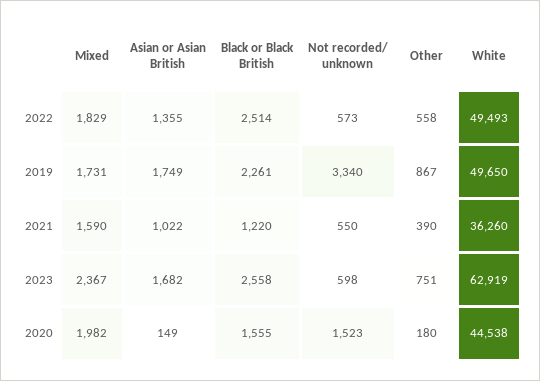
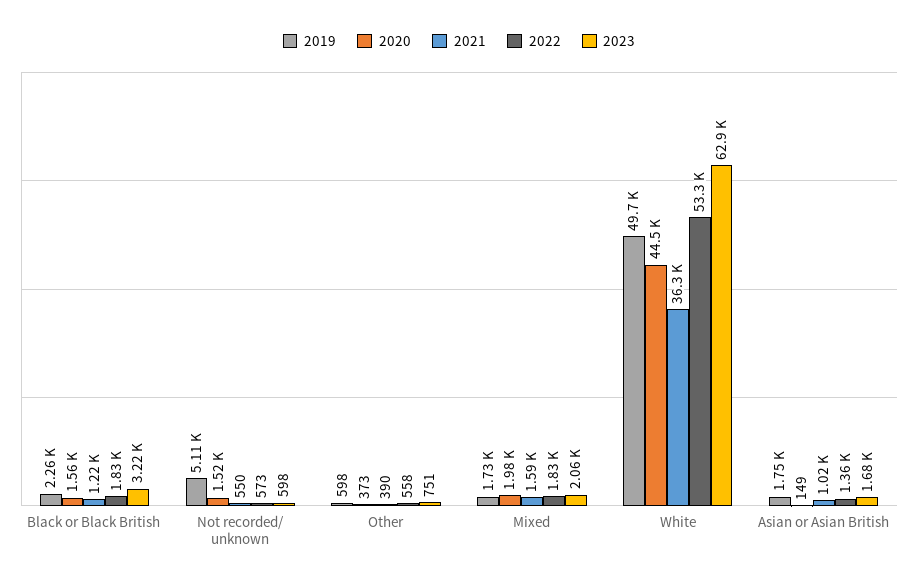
  {
    "2022": {
      "Mixed": 1829,
      "Asian or Asian British": 1355,
-     "Black or Black British": 2514,
+     "Black or Black British": 1830,
      "Not recorded/ unknown": 573,
      "Other": 558,
-     "White": 49493
+     "White": 53300
    },
    "2019": {
      "Mixed": 1731,
      "Asian or Asian British": 1749,
      "Black or Black British": 2261,
-     "Not recorded/ unknown": 3340,
+     "Not recorded/ unknown": 5110,
-     "Other": 867,
+     "Other": 598,
      "White": 49650
    },
    "2021": {
      "Mixed": 1590,
      "Asian or Asian British": 1022,
      "Black or Black British": 1220,
      "Not recorded/ unknown": 550,
      "Other": 390,
      "White": 36260
    },
    "2023": {
-     "Mixed": 2367,
+     "Mixed": 2060,
      "Asian or Asian British": 1682,
-     "Black or Black British": 2558,
+     "Black or Black British": 3220,
      "Not recorded/ unknown": 598,
      "Other": 751,
      "White": 62919
    },
    "2020": {
      "Mixed": 1982,
      "Asian or Asian British": 149,
      "Black or Black British": 1555,
      "Not recorded/ unknown": 1523,
-     "Other": 180,
+     "Other": 373,
      "White": 44538
    }
  }

